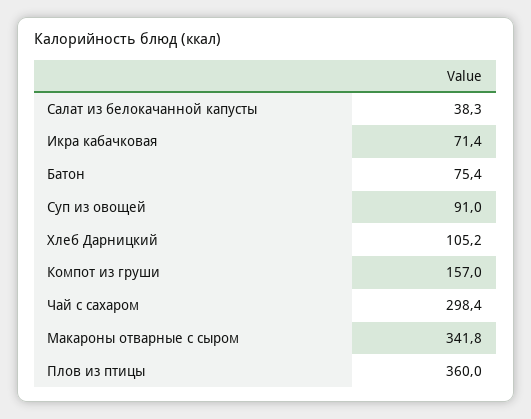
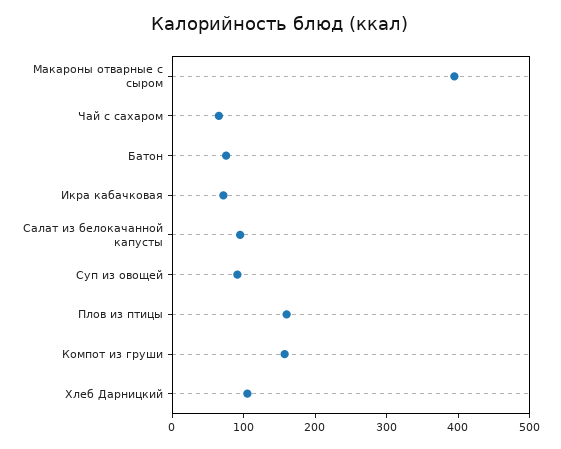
  {
-   "Салат из белокачанной капусты": 38.3,
+   "Салат из белокачанной капусты": 100,
    "Икра кабачковая": 71.4,
    "Батон": 75.4,
    "Суп из овощей": 91,
    "Хлеб Дарницкий": 105.2,
    "Компот из груши": 157,
-   "Чай с сахаром": 298.4,
+   "Чай с сахаром": 60,
-   "Макароны отварные с сыром": 341.8,
+   "Макароны отварные с сыром": 400,
-   "Плов из птицы": 360
+   "Плов из птицы": 160
  }

